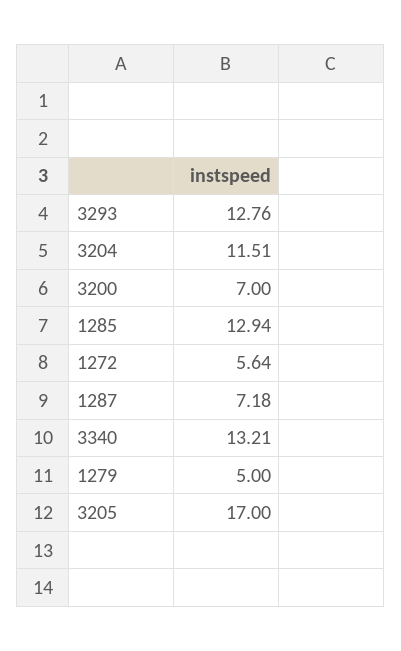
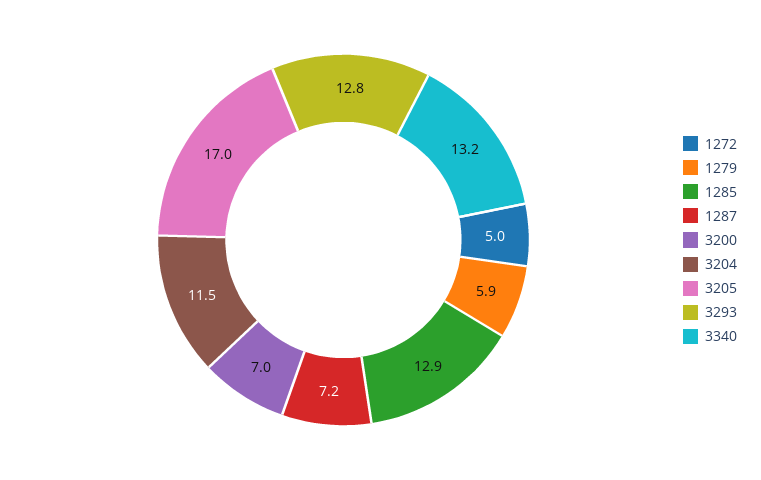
  {
    "3293": 12.76,
    "3204": 11.51,
    "3200": 7,
    "1285": 12.94,
-   "1272": 5.64,
+   "1272": 5,
    "1287": 7.18,
    "3340": 13.21,
-   "1279": 5,
+   "1279": 5.9,
    "3205": 17
  }

